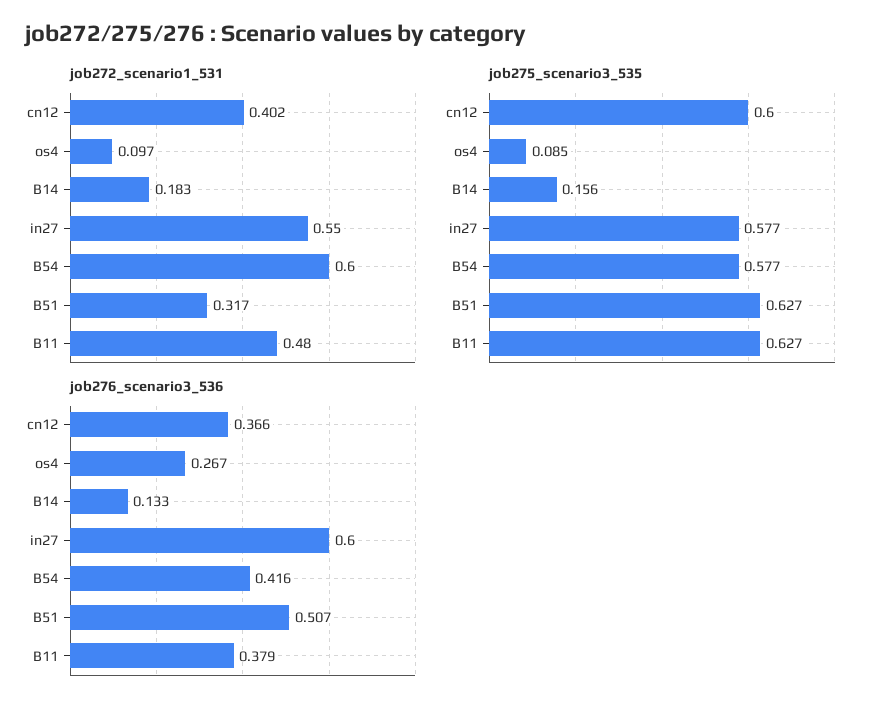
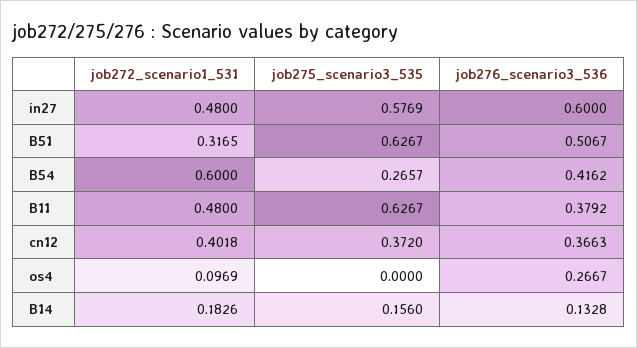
  {
    "job272_scenario1_531": {
      "cn12": 0.4018,
      "os4": 0.0969,
      "B14": 0.1826,
-     "in27": 0.55,
+     "in27": 0.48,
      "B54": 0.6,
      "B51": 0.3165,
      "B11": 0.48
    },
    "job275_scenario3_535": {
-     "cn12": 0.6,
+     "cn12": 0.372,
-     "os4": 0.085,
+     "os4": 0,
      "B14": 0.156,
      "in27": 0.5769,
-     "B54": 0.577,
+     "B54": 0.2657,
      "B51": 0.6267,
      "B11": 0.6267
    },
    "job276_scenario3_536": {
      "cn12": 0.3663,
      "os4": 0.2667,
      "B14": 0.1328,
      "in27": 0.6,
      "B54": 0.4162,
      "B51": 0.5067,
      "B11": 0.3792
    }
  }

